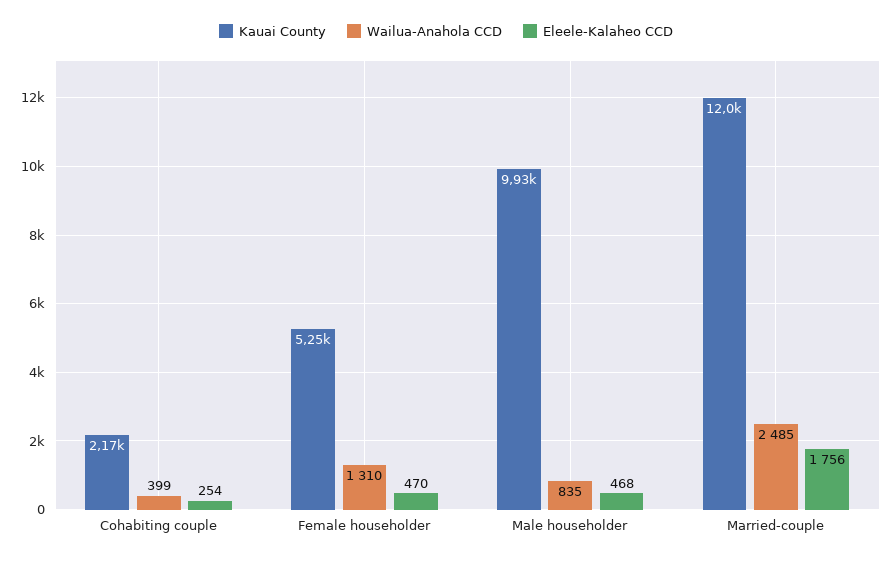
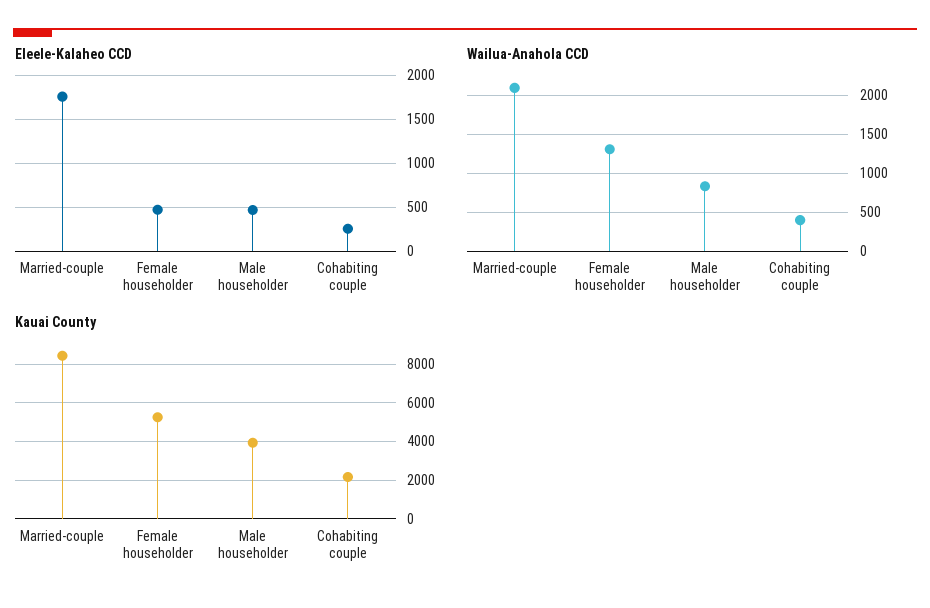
  {
    "Kauai County": {
      "Cohabiting couple": 2170,
      "Female householder": 5250,
-     "Male householder": 9930,
+     "Male householder": 4000,
-     "Married-couple": 12000
+     "Married-couple": 8500
    },
    "Wailua-Anahola CCD": {
      "Cohabiting couple": 399,
      "Female householder": 1310,
      "Male householder": 835,
-     "Married-couple": 2485
+     "Married-couple": 2100
    },
    "Eleele-Kalaheo CCD": {
      "Cohabiting couple": 254,
      "Female householder": 470,
      "Male householder": 468,
      "Married-couple": 1756
    }
  }

